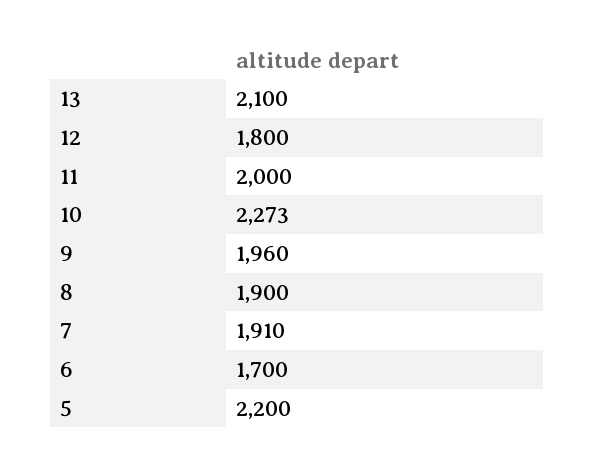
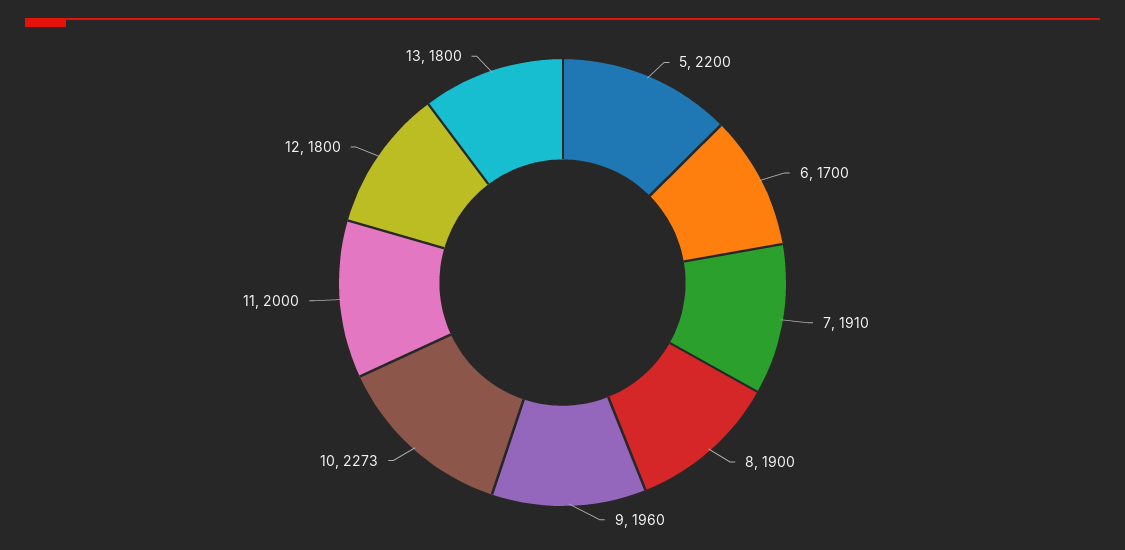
  {
-   "13": 2100,
+   "13": 1800,
    "12": 1800,
    "11": 2000,
    "10": 2273,
    "9": 1960,
    "8": 1900,
    "7": 1910,
    "6": 1700,
    "5": 2200
  }

